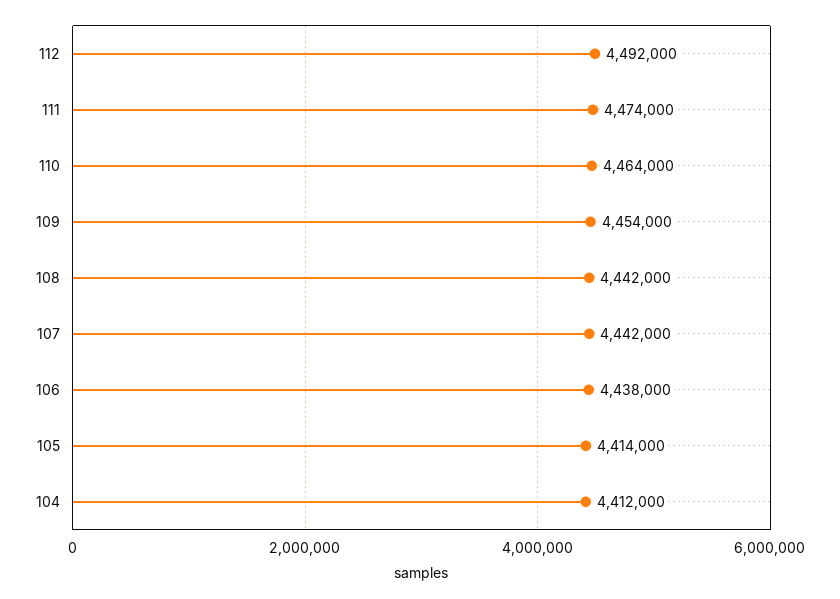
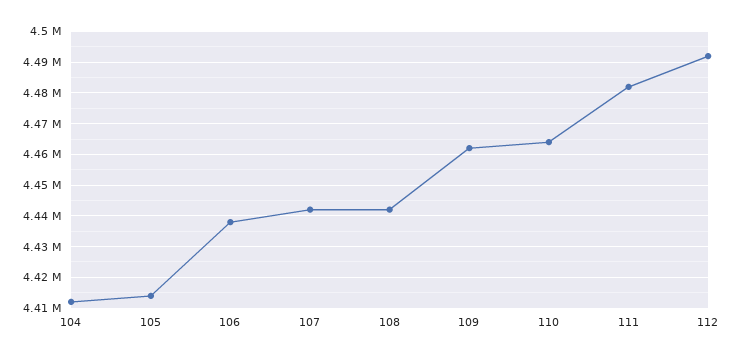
  {
    "112": 4492000,
-   "111": 4474000,
+   "111": 4482000,
    "110": 4464000,
-   "109": 4454000,
+   "109": 4462000,
    "108": 4442000,
    "107": 4442000,
    "106": 4438000,
    "105": 4414000,
    "104": 4412000
  }

